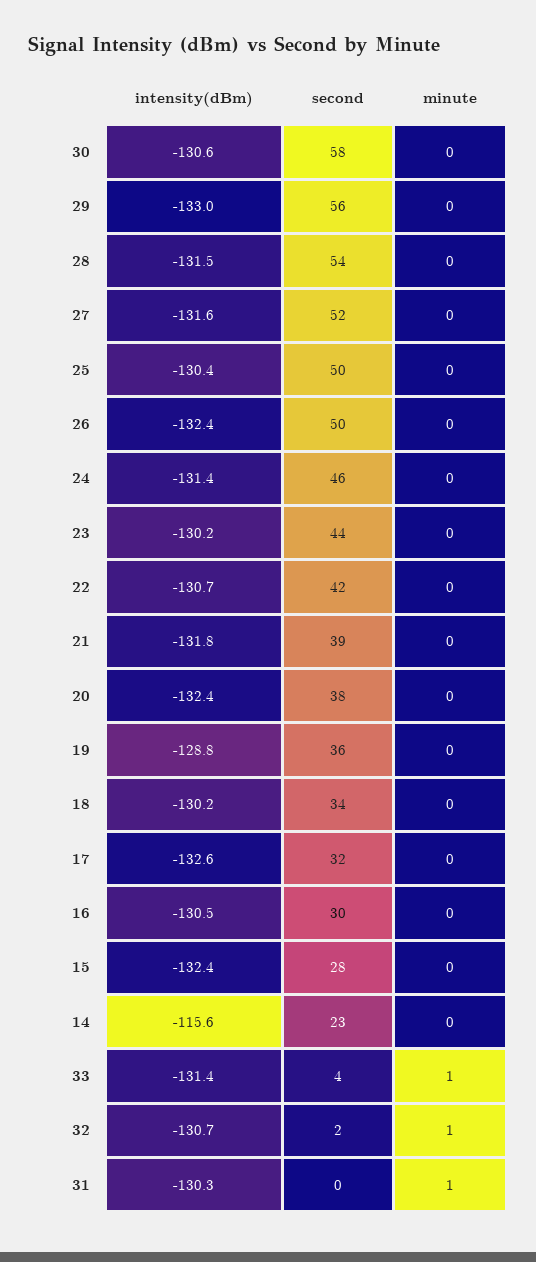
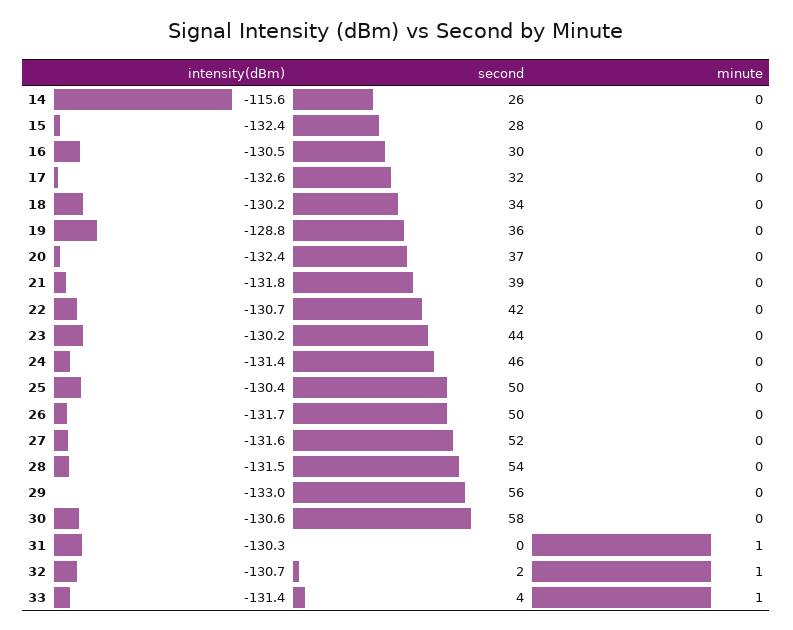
  {
    "intensity(dBm)": {
      "30": -130.6,
      "29": -133,
      "28": -131.5,
      "27": -131.6,
      "25": -130.4,
-     "26": -132.4,
+     "26": -131.7,
      "24": -131.4,
      "23": -130.2,
      "22": -130.7,
      "21": -131.8,
      "20": -132.4,
      "19": -128.8,
      "18": -130.2,
      "17": -132.6,
      "16": -130.5,
      "15": -132.4,
      "14": -115.6,
      "33": -131.4,
      "32": -130.7,
      "31": -130.3
    },
    "second": {
      "30": 58,
      "29": 56,
      "28": 54,
      "27": 52,
      "25": 50,
      "26": 50,
      "24": 46,
      "23": 44,
      "22": 42,
      "21": 39,
-     "20": 38,
+     "20": 37,
      "19": 36,
      "18": 34,
      "17": 32,
      "16": 30,
      "15": 28,
-     "14": 23,
+     "14": 26,
      "33": 4,
      "32": 2,
      "31": 0
    },
    "minute": {
      "30": 0,
      "29": 0,
      "28": 0,
      "27": 0,
      "25": 0,
      "26": 0,
      "24": 0,
      "23": 0,
      "22": 0,
      "21": 0,
      "20": 0,
      "19": 0,
      "18": 0,
      "17": 0,
      "16": 0,
      "15": 0,
      "14": 0,
      "33": 1,
      "32": 1,
      "31": 1
    }
  }

